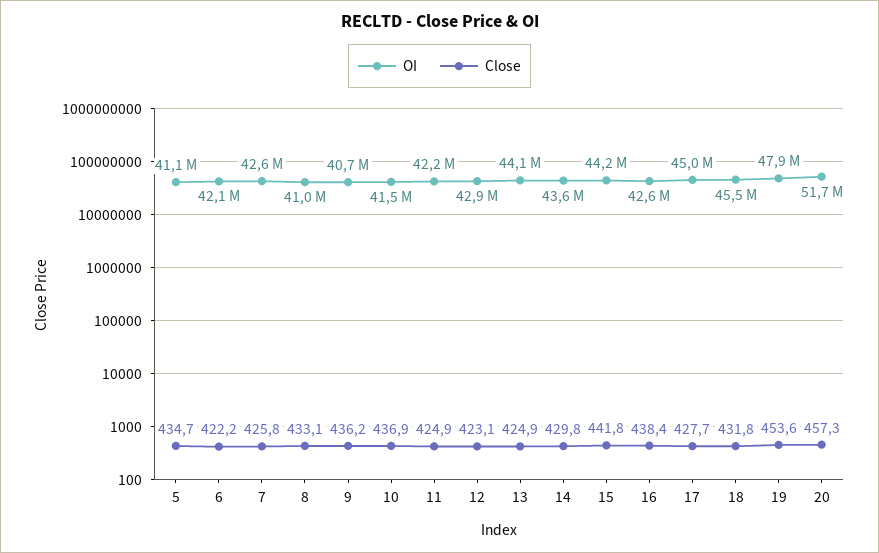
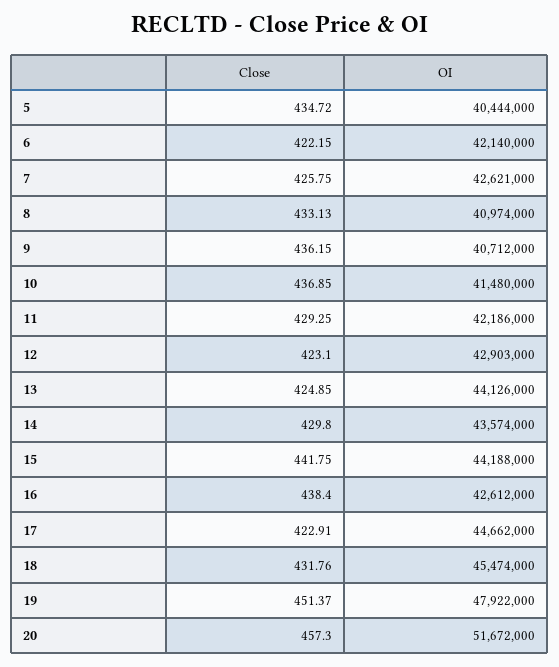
  {
    "OI": {
-     "5": 41100000,
+     "5": 40444000,
      "6": 42140000,
      "7": 42621000,
      "8": 40974000,
      "9": 40712000,
      "10": 41480000,
      "11": 42186000,
      "12": 42903000,
      "13": 44126000,
      "14": 43574000,
      "15": 44188000,
      "16": 42612000,
-     "17": 45000000,
+     "17": 44662000,
      "18": 45474000,
      "19": 47922000,
      "20": 51672000
    },
    "Close": {
      "5": 434.72,
      "6": 422.15,
      "7": 425.75,
      "8": 433.13,
      "9": 436.15,
      "10": 436.85,
-     "11": 424.9,
+     "11": 429.25,
      "12": 423.1,
      "13": 424.85,
      "14": 429.8,
      "15": 441.75,
      "16": 438.4,
-     "17": 427.7,
+     "17": 422.91,
      "18": 431.76,
-     "19": 453.6,
+     "19": 451.37,
      "20": 457.3
    }
  }

